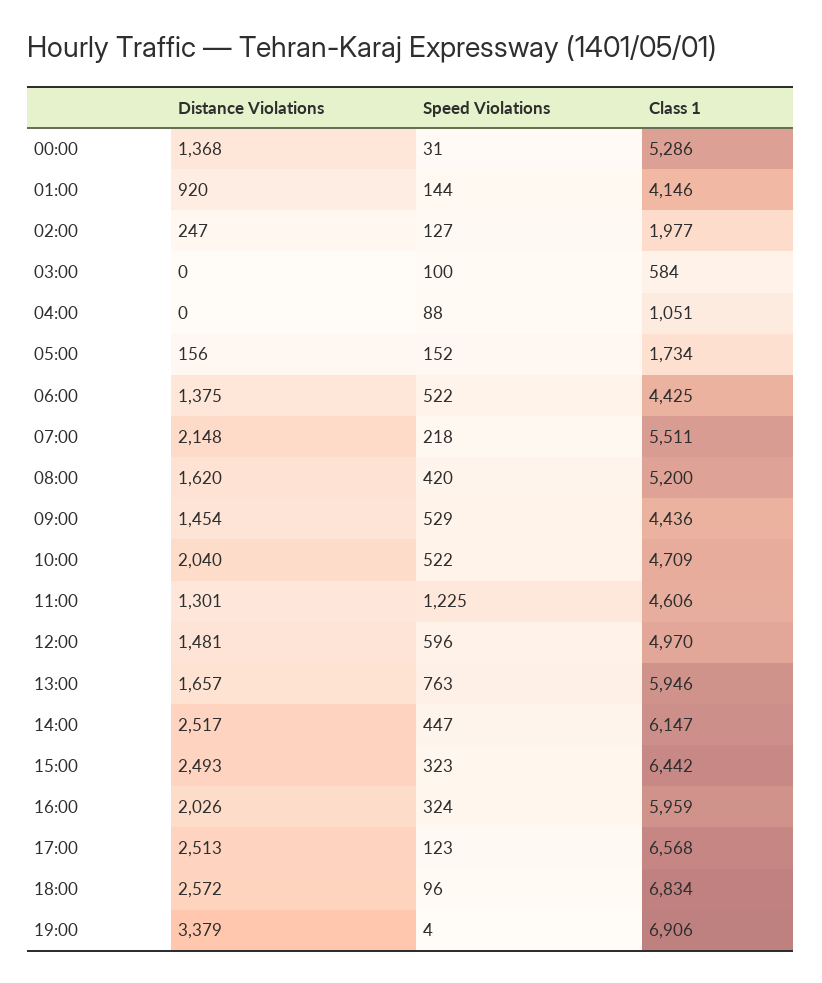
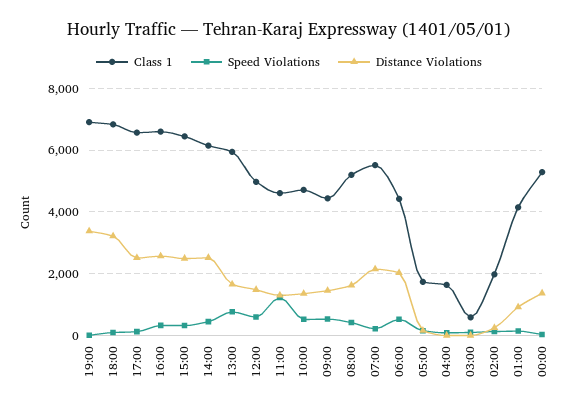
  {
    "Distance Violations": {
      "00:00": 1368,
      "01:00": 920,
      "02:00": 247,
      "03:00": 0,
      "04:00": 0,
      "05:00": 156,
-     "06:00": 1375,
+     "06:00": 2000,
      "07:00": 2148,
      "08:00": 1620,
      "09:00": 1454,
-     "10:00": 2040,
+     "10:00": 1400,
      "11:00": 1301,
      "12:00": 1481,
      "13:00": 1657,
      "14:00": 2517,
      "15:00": 2493,
-     "16:00": 2026,
+     "16:00": 2600,
      "17:00": 2513,
-     "18:00": 2572,
+     "18:00": 3200,
      "19:00": 3379
    },
    "Speed Violations": {
      "00:00": 31,
      "01:00": 144,
      "02:00": 127,
      "03:00": 100,
      "04:00": 88,
      "05:00": 152,
      "06:00": 522,
      "07:00": 218,
      "08:00": 420,
      "09:00": 529,
      "10:00": 522,
      "11:00": 1225,
      "12:00": 596,
      "13:00": 763,
      "14:00": 447,
      "15:00": 323,
      "16:00": 324,
      "17:00": 123,
      "18:00": 96,
      "19:00": 4
    },
    "Class 1": {
      "00:00": 5286,
      "01:00": 4146,
      "02:00": 1977,
      "03:00": 584,
-     "04:00": 1051,
+     "04:00": 1600,
      "05:00": 1734,
      "06:00": 4425,
      "07:00": 5511,
      "08:00": 5200,
      "09:00": 4436,
      "10:00": 4709,
      "11:00": 4606,
      "12:00": 4970,
      "13:00": 5946,
      "14:00": 6147,
      "15:00": 6442,
-     "16:00": 5959,
+     "16:00": 6600,
      "17:00": 6568,
      "18:00": 6834,
      "19:00": 6906
    }
  }

